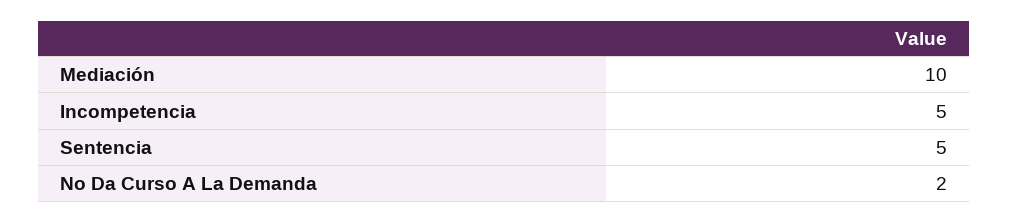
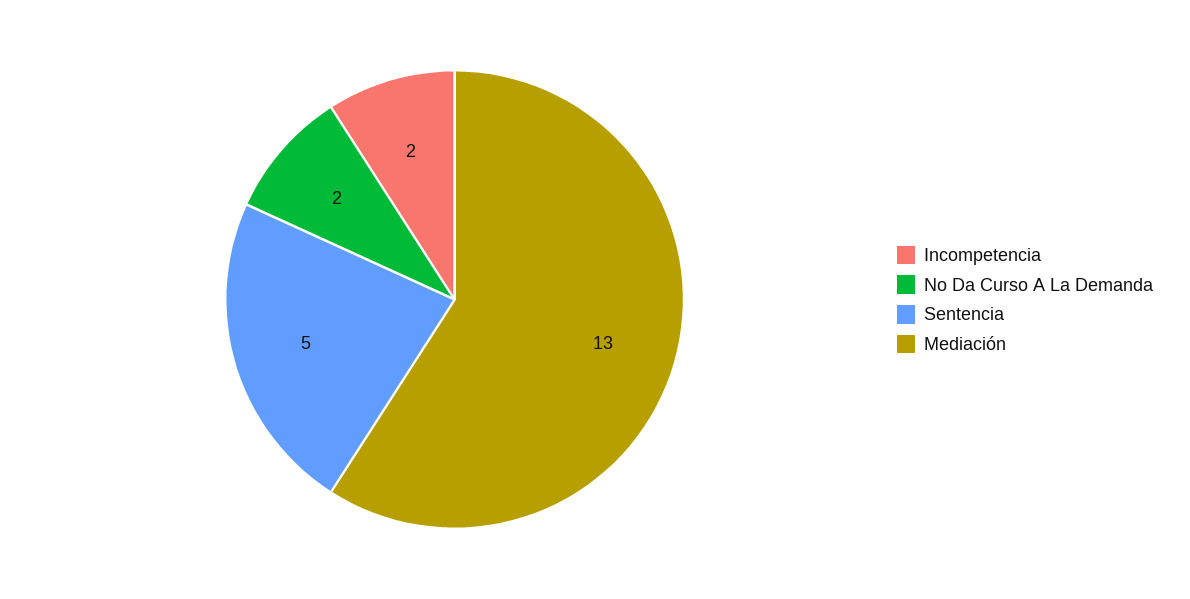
  {
-   "Mediación": 10,
+   "Mediación": 13,
-   "Incompetencia": 5,
+   "Incompetencia": 2,
    "Sentencia": 5,
    "No Da Curso A La Demanda": 2
  }

